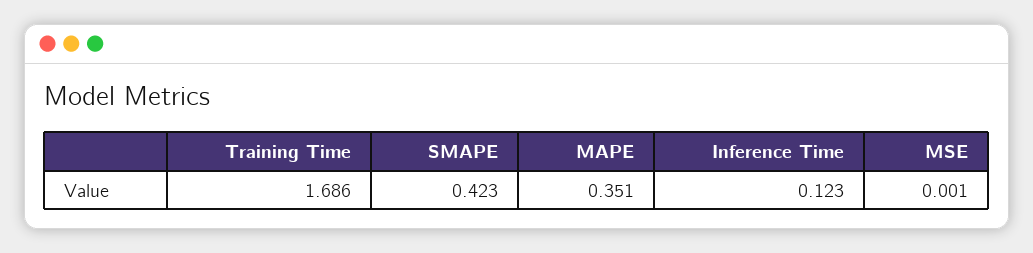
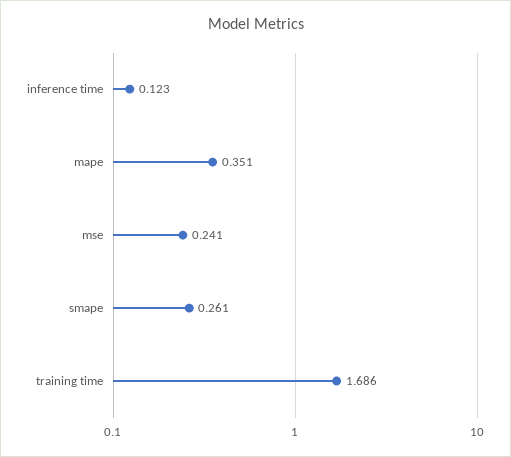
  {
    "Training Time": 1.686,
-   "SMAPE": 0.423,
+   "SMAPE": 0.261,
    "MAPE": 0.351,
    "Inference Time": 0.123,
-   "MSE": 0.001
+   "MSE": 0.241
  }

